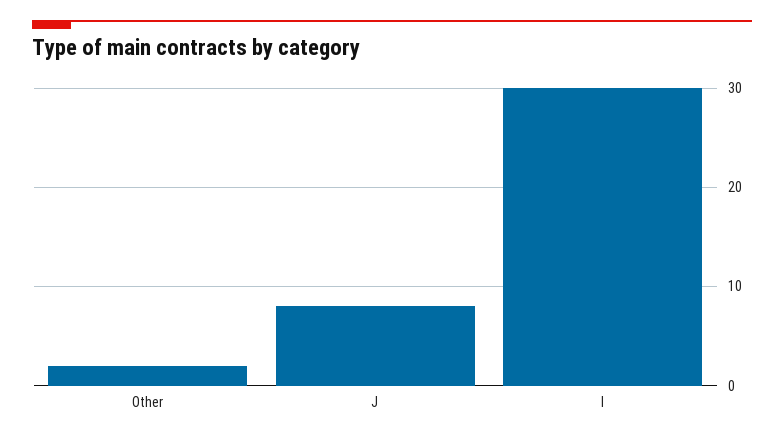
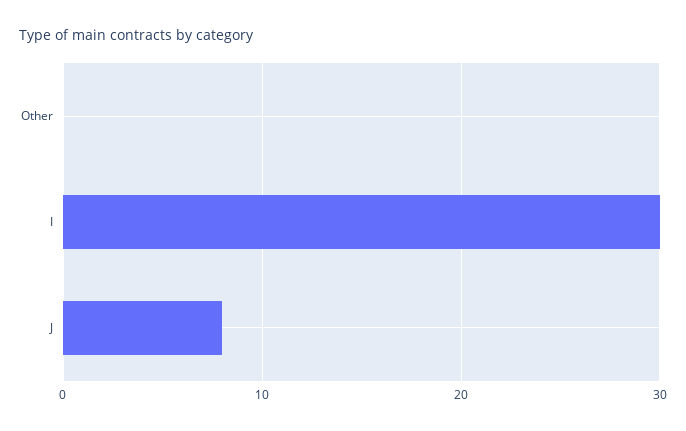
  {
-   "Other": 2,
+   "Other": 0,
    "J": 8,
    "I": 30
  }

